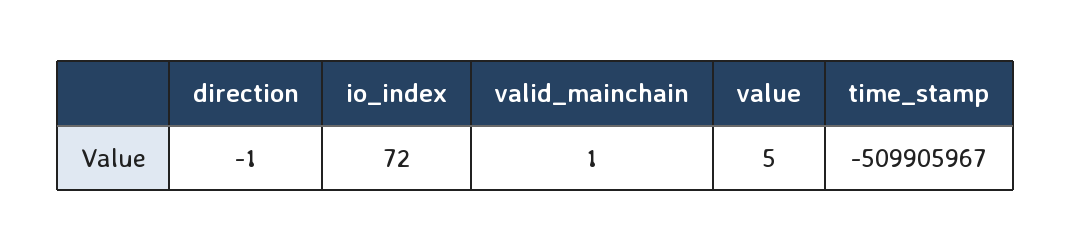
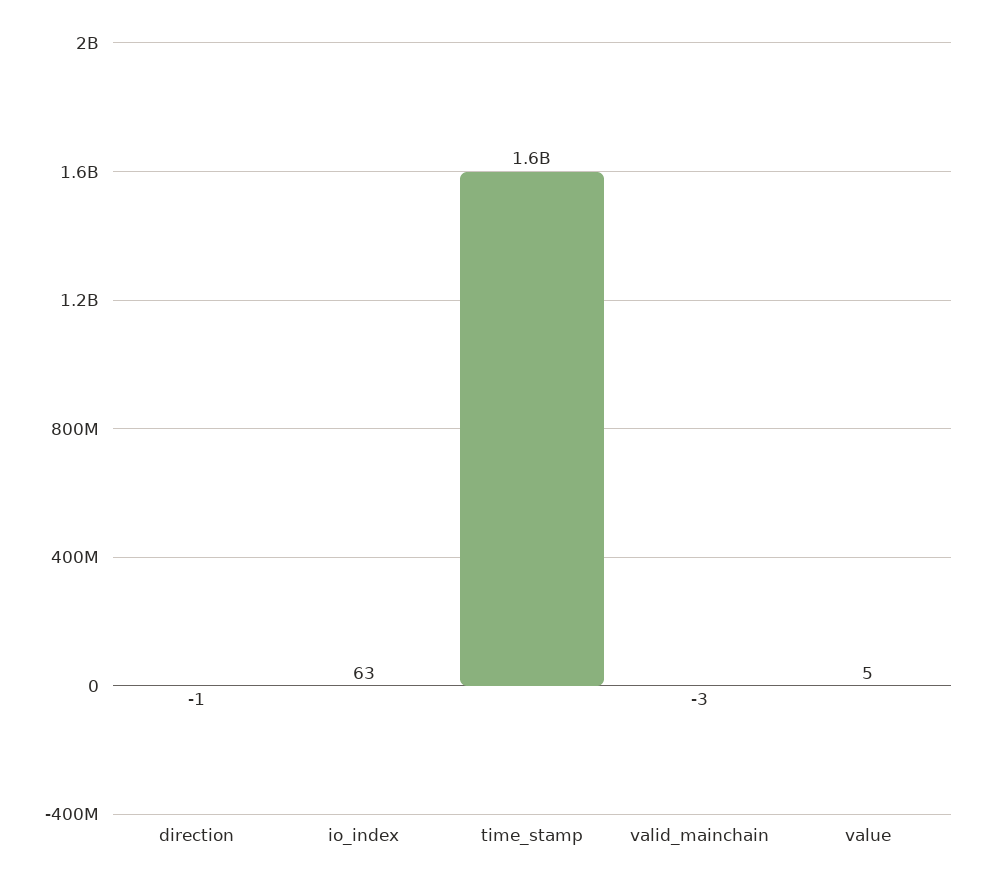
  {
    "direction": -1,
-   "io_index": 72,
+   "io_index": 63,
-   "valid_mainchain": 1,
+   "valid_mainchain": -3,
    "value": 5,
-   "time_stamp": -509905967
+   "time_stamp": 1600000000
  }

